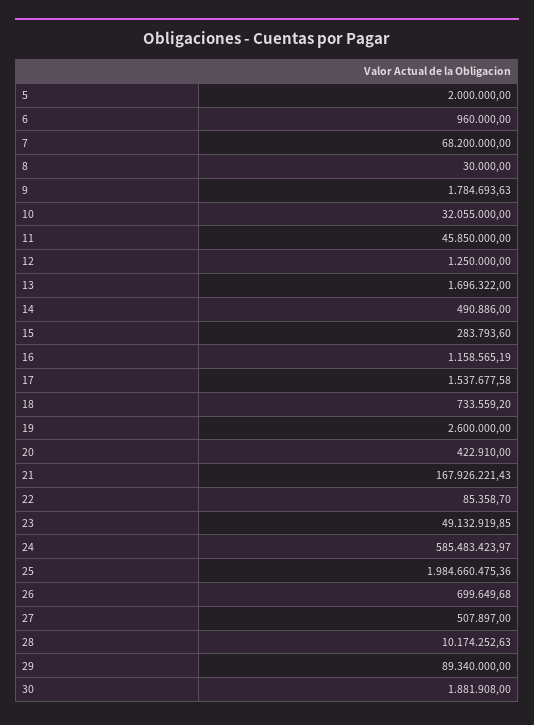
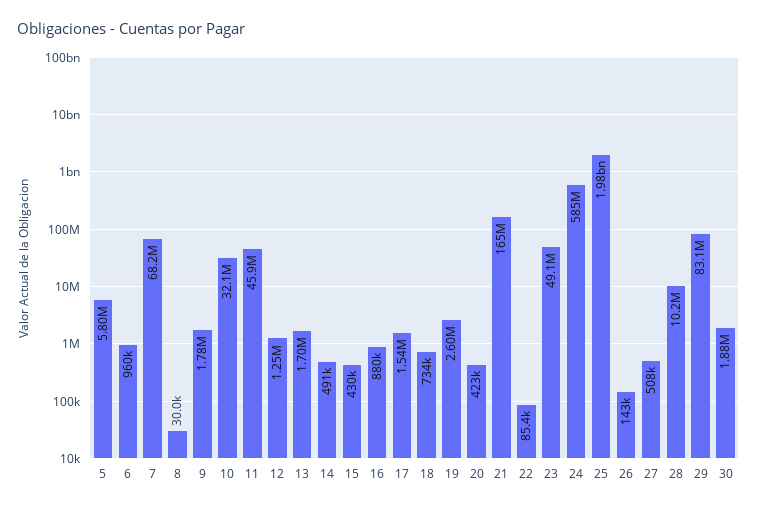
  {
-   "5": 2000000,
+   "5": 5800000,
    "6": 960000,
    "7": 68200000,
    "8": 30000,
    "9": 1784693.63,
    "10": 32055000,
    "11": 45850000,
    "12": 1250000,
    "13": 1696322,
    "14": 490886,
-   "15": 283793.6,
+   "15": 430000,
-   "16": 1158565.19,
+   "16": 880000,
    "17": 1537677.58,
    "18": 733559.2,
    "19": 2600000,
    "20": 422910,
-   "21": 167926221.43,
+   "21": 165000000,
    "22": 85358.7,
    "23": 49132919.85,
    "24": 585483423.97,
    "25": 1984660475.36,
-   "26": 699649.68,
+   "26": 143000,
    "27": 507897,
    "28": 10174252.63,
-   "29": 89340000,
+   "29": 83100000,
    "30": 1881908
  }

